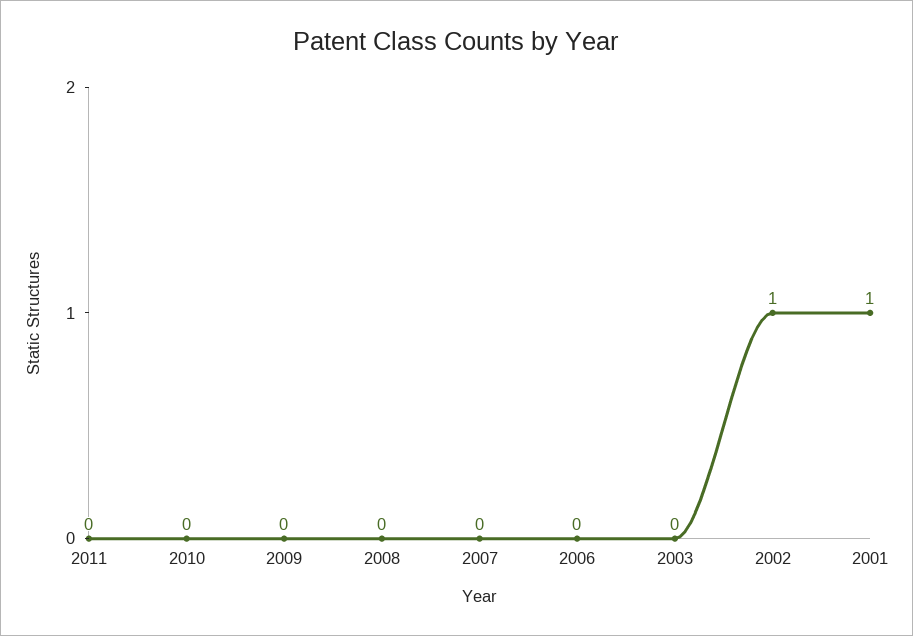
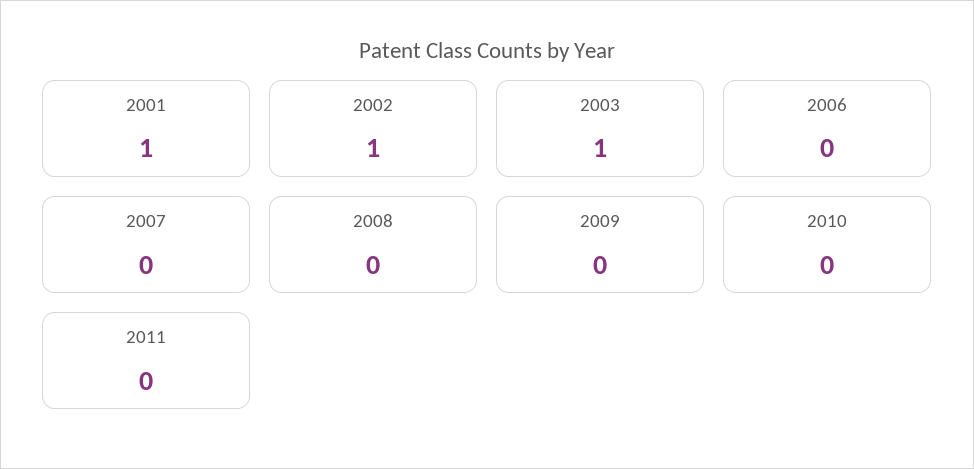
  {
    "2011": 0,
    "2010": 0,
    "2009": 0,
    "2008": 0,
    "2007": 0,
    "2006": 0,
-   "2003": 0,
+   "2003": 1,
    "2002": 1,
    "2001": 1
  }

